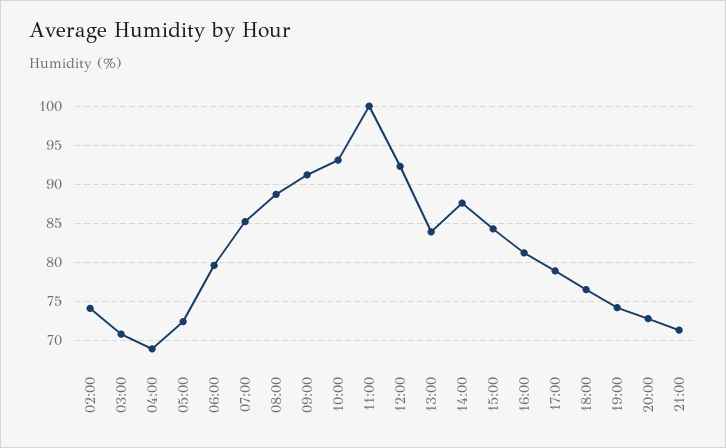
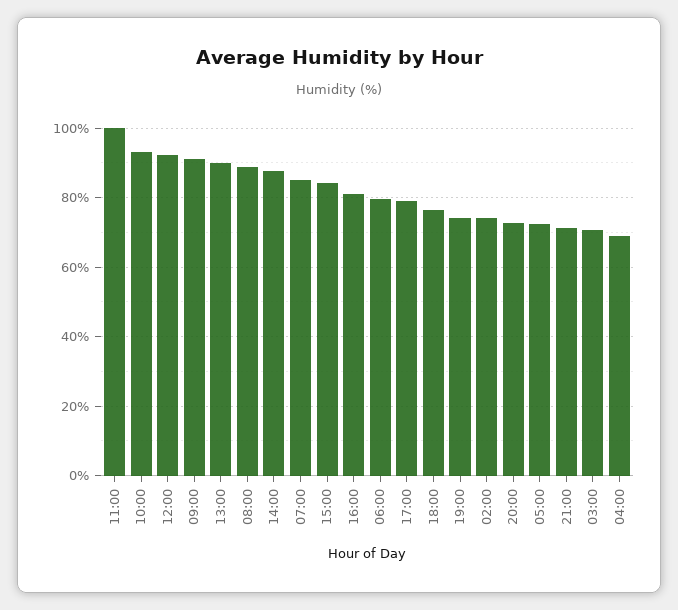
  {
    "02:00": 74,
    "03:00": 71,
    "04:00": 69,
    "05:00": 72,
    "06:00": 80,
    "07:00": 85,
    "08:00": 89,
    "09:00": 91,
    "10:00": 93,
    "11:00": 100,
    "12:00": 92,
-   "13:00": 84,
+   "13:00": 90,
    "14:00": 88,
    "15:00": 84,
    "16:00": 81,
    "17:00": 79,
    "18:00": 77,
    "19:00": 74,
    "20:00": 73,
    "21:00": 71
  }

